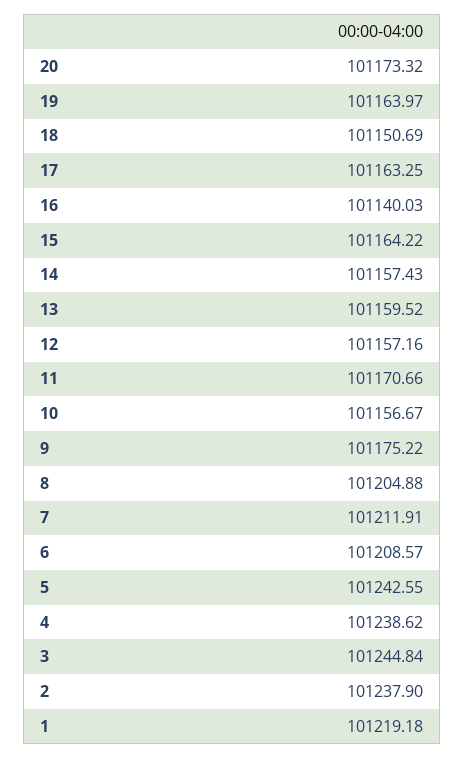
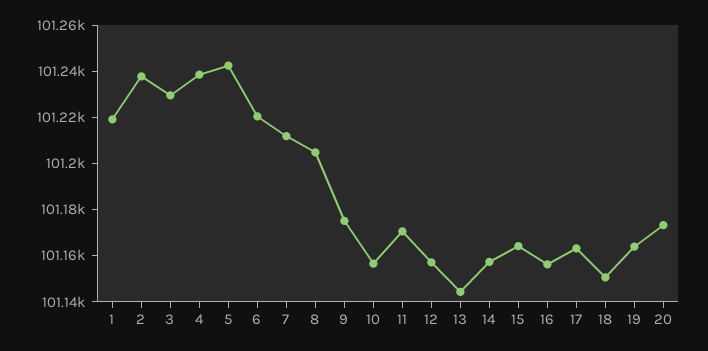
  {
    "20": 101173.32,
    "19": 101163.97,
    "18": 101150.69,
    "17": 101163.25,
-   "16": 101140.03,
+   "16": 101155,
    "15": 101164.22,
    "14": 101157.43,
-   "13": 101159.52,
+   "13": 101145,
    "12": 101157.16,
    "11": 101170.66,
    "10": 101156.67,
    "9": 101175.22,
    "8": 101204.88,
    "7": 101211.91,
-   "6": 101208.57,
+   "6": 101220,
    "5": 101242.55,
    "4": 101238.62,
-   "3": 101244.84,
+   "3": 101230,
    "2": 101237.9,
    "1": 101219.18
  }

